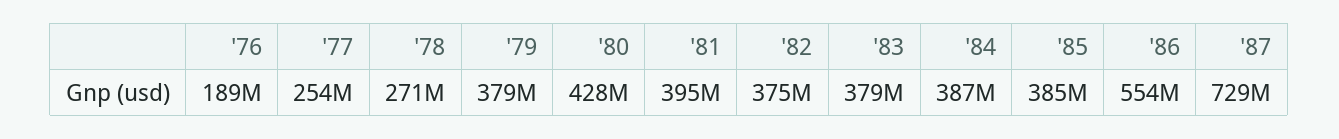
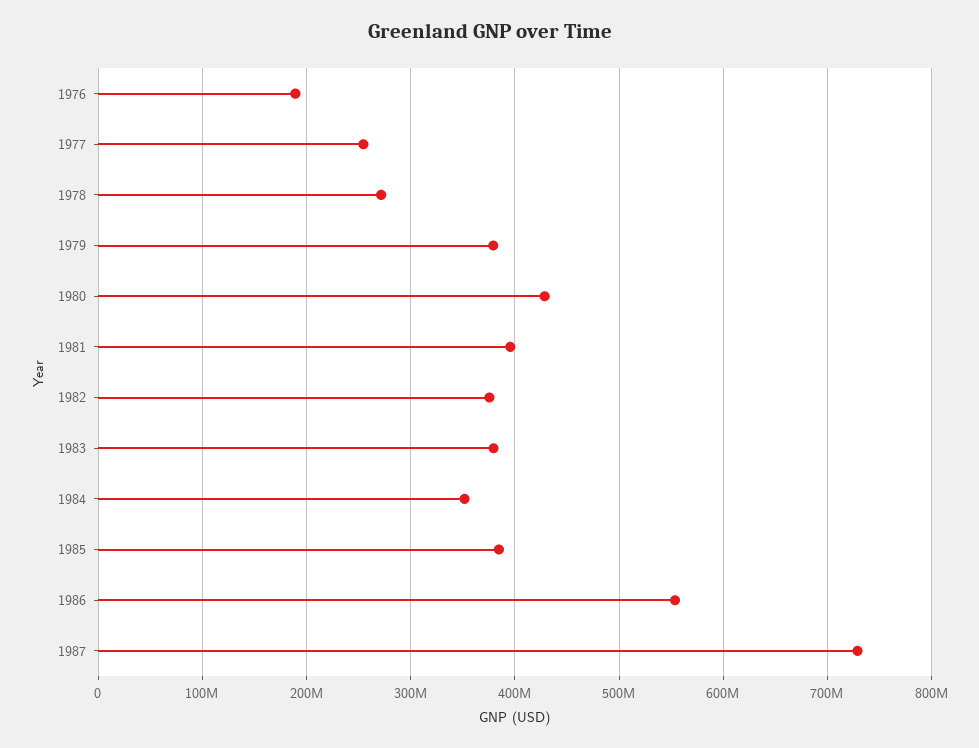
  {
    "'76": 189000000,
    "'77": 254000000,
    "'78": 271000000,
    "'79": 379000000,
    "'80": 428000000,
    "'81": 395000000,
    "'82": 375000000,
    "'83": 379000000,
-   "'84": 387000000,
+   "'84": 350000000,
    "'85": 385000000,
    "'86": 554000000,
    "'87": 729000000
  }

